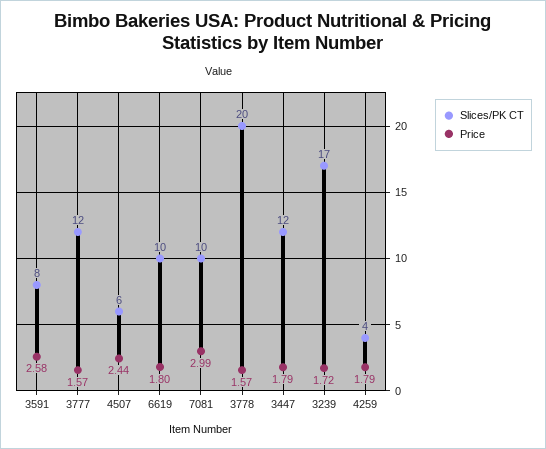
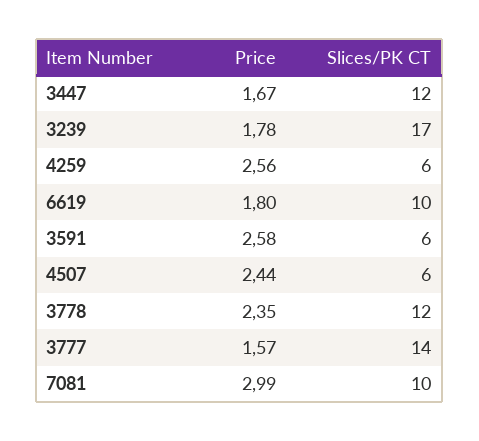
  {
    "Slices/PK CT": {
-     "3591": 8,
+     "3591": 6,
-     "3777": 12,
+     "3777": 14,
      "4507": 6,
      "6619": 10,
      "7081": 10,
-     "3778": 20,
+     "3778": 12,
      "3447": 12,
      "3239": 17,
-     "4259": 4
+     "4259": 6
    },
    "Price": {
      "3591": 2.58,
      "3777": 1.57,
      "4507": 2.44,
      "6619": 1.8,
      "7081": 2.99,
-     "3778": 1.57,
+     "3778": 2.35,
-     "3447": 1.79,
+     "3447": 1.67,
-     "3239": 1.72,
+     "3239": 1.78,
-     "4259": 1.79
+     "4259": 2.56
    }
  }

